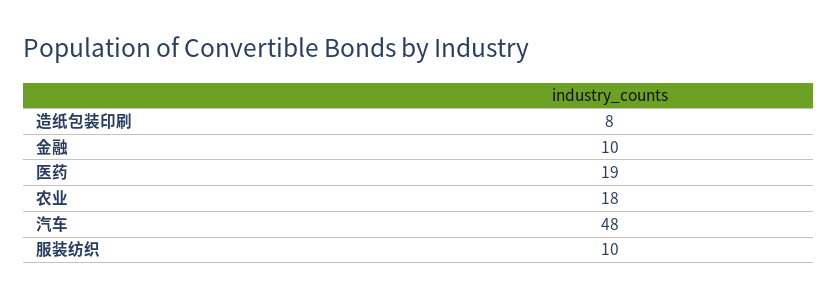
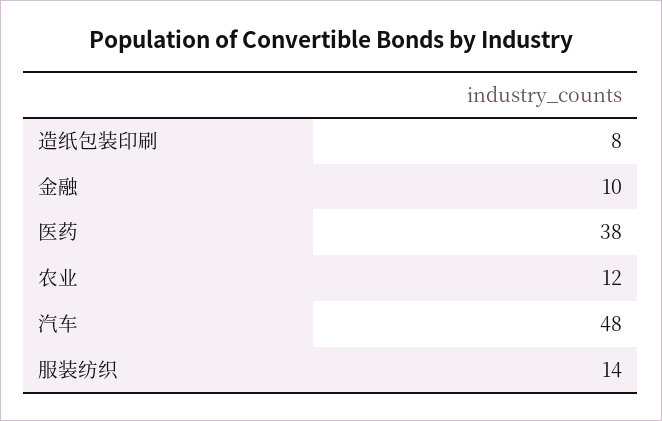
  {
    "造纸包装印刷": 8,
    "金融": 10,
-   "医药": 19,
+   "医药": 38,
-   "农业": 18,
+   "农业": 12,
    "汽车": 48,
-   "服装纺织": 10
+   "服装纺织": 14
  }

